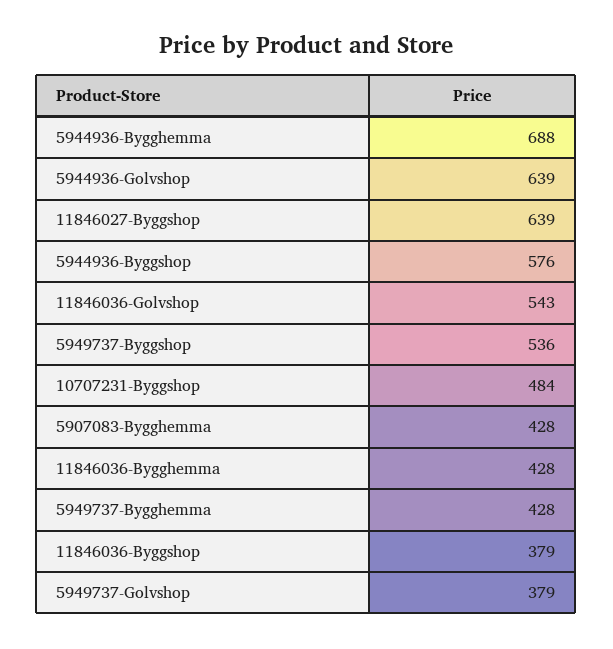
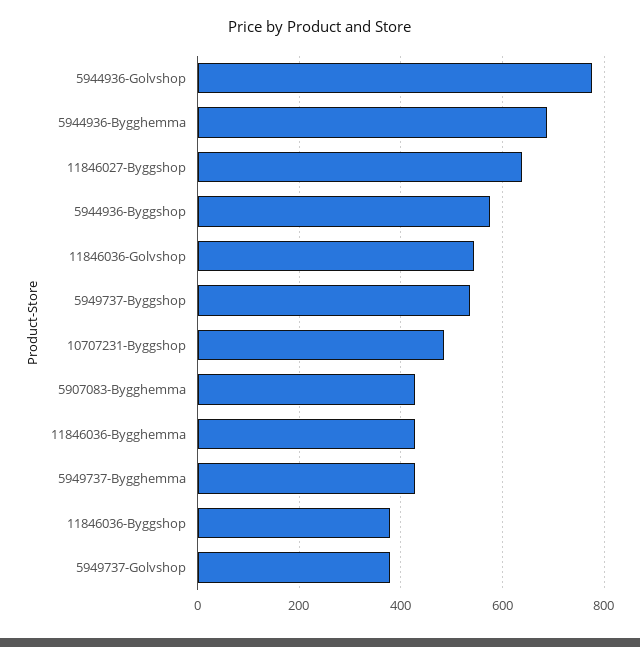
  {
    "5944936-Bygghemma": 688,
-   "5944936-Golvshop": 639,
+   "5944936-Golvshop": 780,
    "11846027-Byggshop": 639,
    "5944936-Byggshop": 576,
    "11846036-Golvshop": 543,
    "5949737-Byggshop": 536,
    "10707231-Byggshop": 484,
    "5907083-Bygghemma": 428,
    "11846036-Bygghemma": 428,
    "5949737-Bygghemma": 428,
    "11846036-Byggshop": 379,
    "5949737-Golvshop": 379
  }

